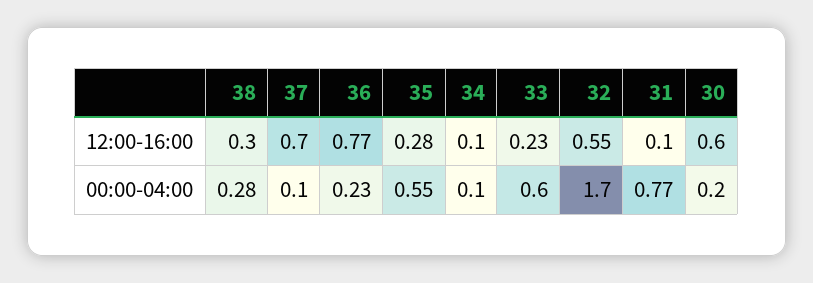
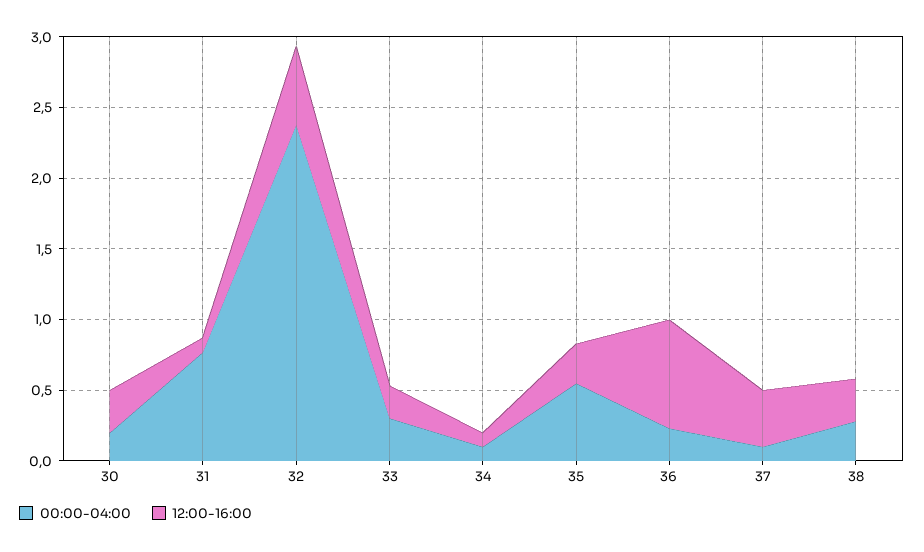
  {
    "12:00-16:00": {
      "38": 0.3,
-     "37": 0.7,
+     "37": 0.4,
      "36": 0.77,
      "35": 0.28,
      "34": 0.1,
      "33": 0.23,
      "32": 0.55,
      "31": 0.1,
-     "30": 0.6
+     "30": 0.3
    },
    "00:00-04:00": {
      "38": 0.28,
      "37": 0.1,
      "36": 0.23,
      "35": 0.55,
      "34": 0.1,
-     "33": 0.6,
+     "33": 0.3,
-     "32": 1.7,
+     "32": 2.4,
      "31": 0.77,
      "30": 0.2
    }
  }

